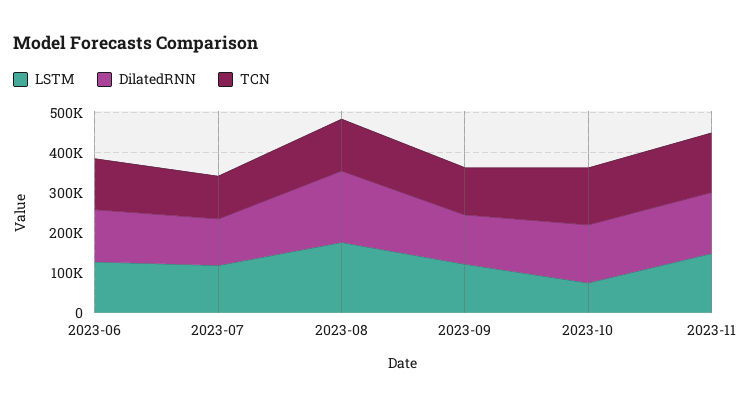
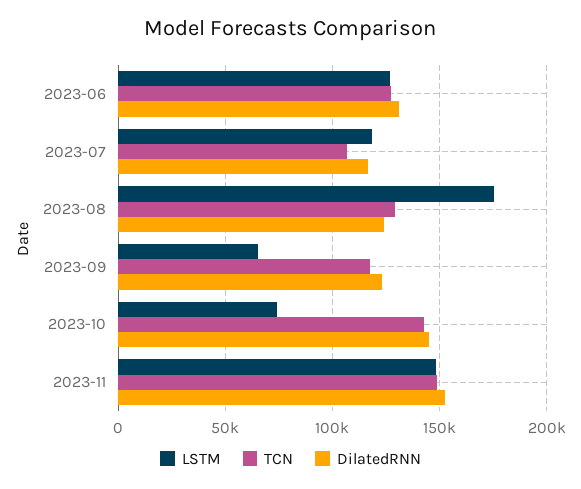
  {
    "LSTM": {
      "2023-06": 125000,
      "2023-07": 120000,
      "2023-08": 175000,
-     "2023-09": 125000,
+     "2023-09": 65000,
      "2023-10": 75000,
      "2023-11": 150000
    },
    "DilatedRNN": {
      "2023-06": 130000,
      "2023-07": 115000,
-     "2023-08": 175000,
+     "2023-08": 125000,
      "2023-09": 125000,
      "2023-10": 145000,
      "2023-11": 155000
    },
    "TCN": {
      "2023-06": 125000,
      "2023-07": 105000,
      "2023-08": 130000,
      "2023-09": 120000,
      "2023-10": 145000,
      "2023-11": 150000
    }
  }

